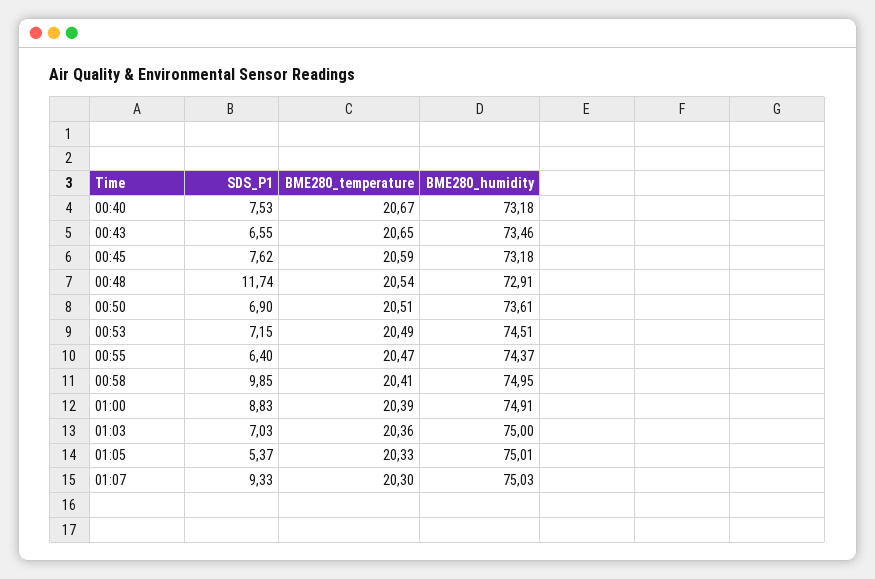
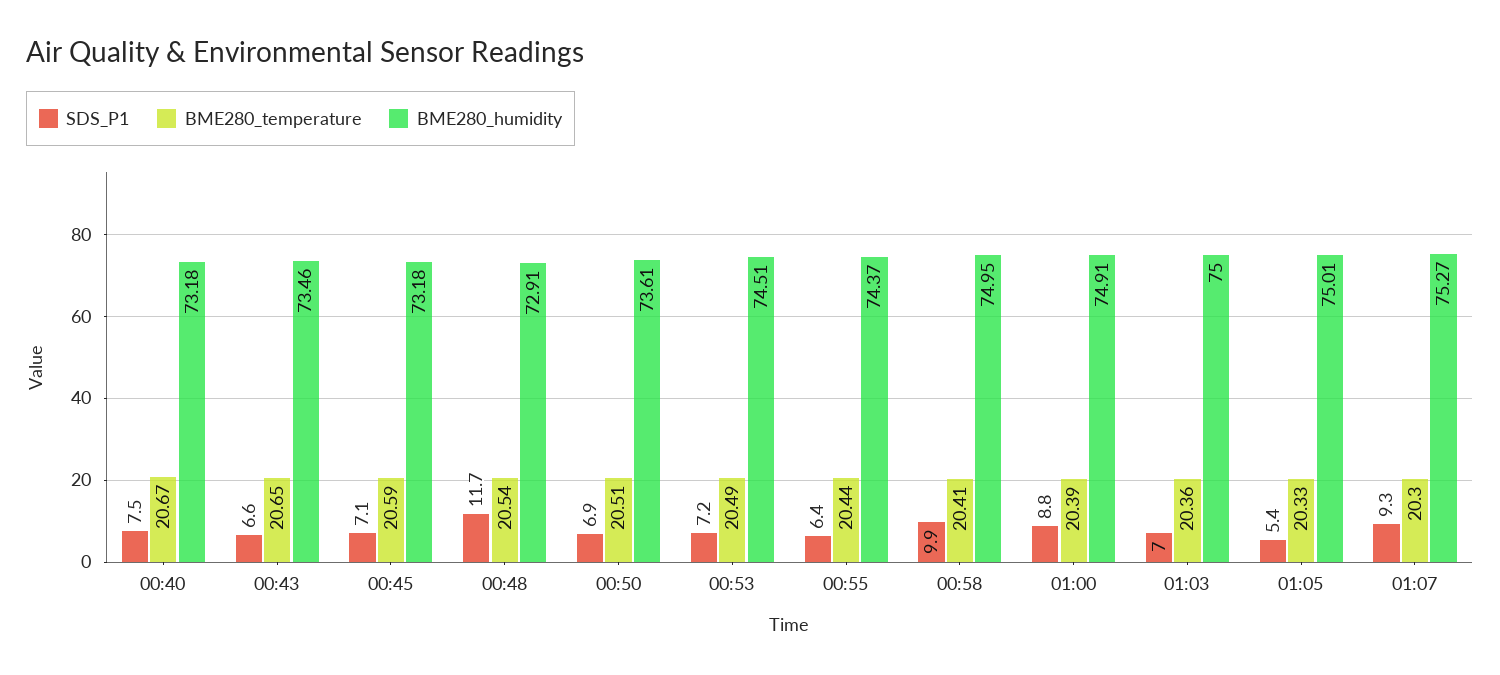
  {
    "SDS_P1": {
      "00:40": 7.53,
      "00:43": 6.55,
-     "00:45": 7.62,
+     "00:45": 7.1,
      "00:48": 11.74,
      "00:50": 6.9,
      "00:53": 7.15,
      "00:55": 6.4,
      "00:58": 9.85,
      "01:00": 8.83,
      "01:03": 7.03,
      "01:05": 5.37,
      "01:07": 9.33
    },
    "BME280_temperature": {
      "00:40": 20.67,
      "00:43": 20.65,
      "00:45": 20.59,
      "00:48": 20.54,
      "00:50": 20.51,
      "00:53": 20.49,
-     "00:55": 20.47,
+     "00:55": 20.44,
      "00:58": 20.41,
      "01:00": 20.39,
      "01:03": 20.36,
      "01:05": 20.33,
      "01:07": 20.3
    },
    "BME280_humidity": {
      "00:40": 73.18,
      "00:43": 73.46,
      "00:45": 73.18,
      "00:48": 72.91,
      "00:50": 73.61,
      "00:53": 74.51,
      "00:55": 74.37,
      "00:58": 74.95,
      "01:00": 74.91,
      "01:03": 75,
      "01:05": 75.01,
-     "01:07": 75.03
+     "01:07": 75.27
    }
  }

